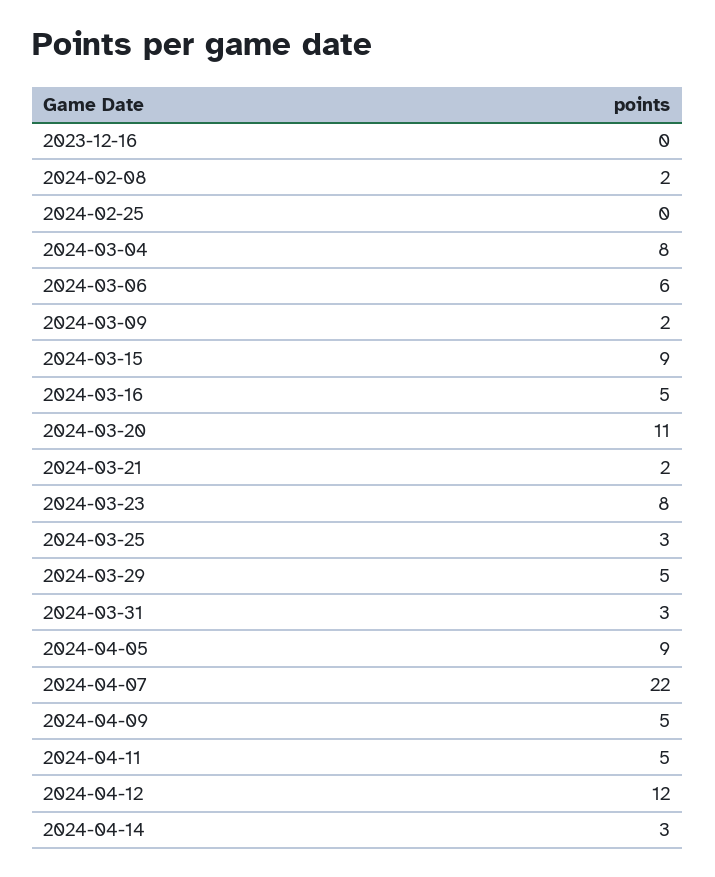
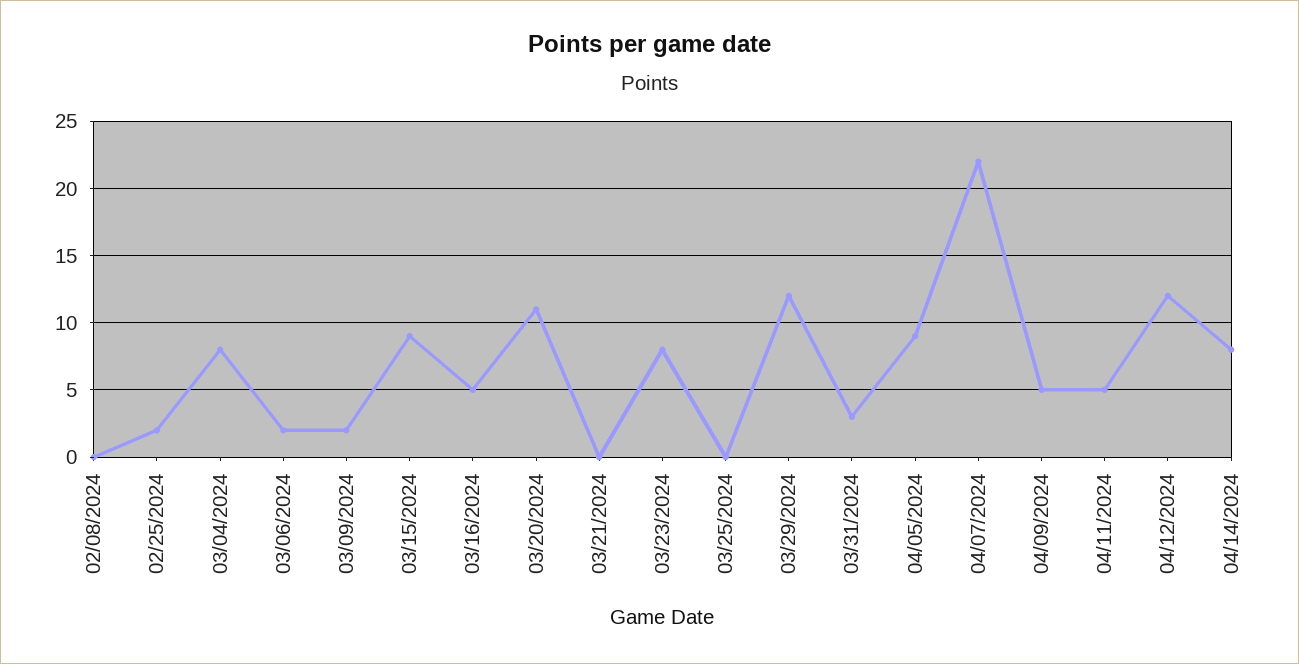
  {
-   "2023-12-16": 0,
-   "2024-02-08": 2,
+   "2024-02-08": 0,
-   "2024-02-25": 0,
+   "2024-02-25": 2,
    "2024-03-04": 8,
-   "2024-03-06": 6,
+   "2024-03-06": 2,
    "2024-03-09": 2,
    "2024-03-15": 9,
    "2024-03-16": 5,
    "2024-03-20": 11,
-   "2024-03-21": 2,
+   "2024-03-21": 0,
    "2024-03-23": 8,
-   "2024-03-25": 3,
+   "2024-03-25": 0,
-   "2024-03-29": 5,
+   "2024-03-29": 12,
    "2024-03-31": 3,
    "2024-04-05": 9,
    "2024-04-07": 22,
    "2024-04-09": 5,
    "2024-04-11": 5,
    "2024-04-12": 12,
-   "2024-04-14": 3
+   "2024-04-14": 8
  }

